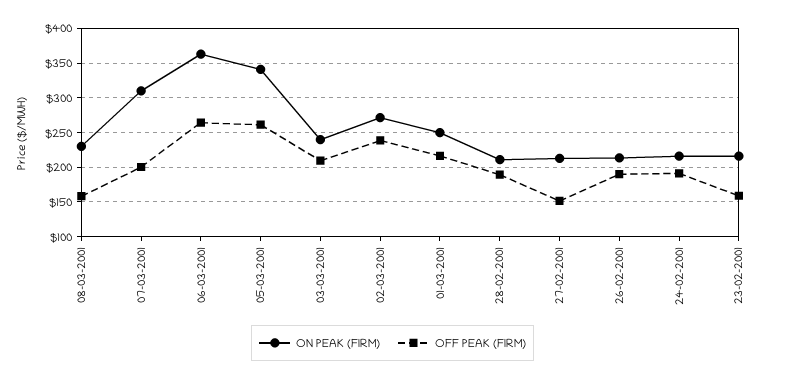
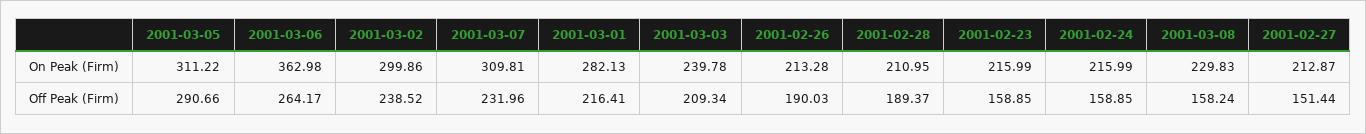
  {
    "ON PEAK (FIRM)": {
      "08-03-2001": 229.83,
      "07-03-2001": 309.81,
      "06-03-2001": 362.98,
-     "05-03-2001": 340,
+     "05-03-2001": 311.22,
      "03-03-2001": 239.78,
-     "02-03-2001": 270,
+     "02-03-2001": 299.86,
-     "01-03-2001": 250,
+     "01-03-2001": 282.13,
      "28-02-2001": 210.95,
      "27-02-2001": 212.87,
      "26-02-2001": 213.28,
      "24-02-2001": 215.99,
      "23-02-2001": 215.99
    },
    "OFF PEAK (FIRM)": {
      "08-03-2001": 158.24,
-     "07-03-2001": 200,
+     "07-03-2001": 231.96,
      "06-03-2001": 264.17,
-     "05-03-2001": 260,
+     "05-03-2001": 290.66,
      "03-03-2001": 209.34,
      "02-03-2001": 238.52,
      "01-03-2001": 216.41,
      "28-02-2001": 189.37,
      "27-02-2001": 151.44,
      "26-02-2001": 190.03,
-     "24-02-2001": 190,
+     "24-02-2001": 158.85,
      "23-02-2001": 158.85
    }
  }

